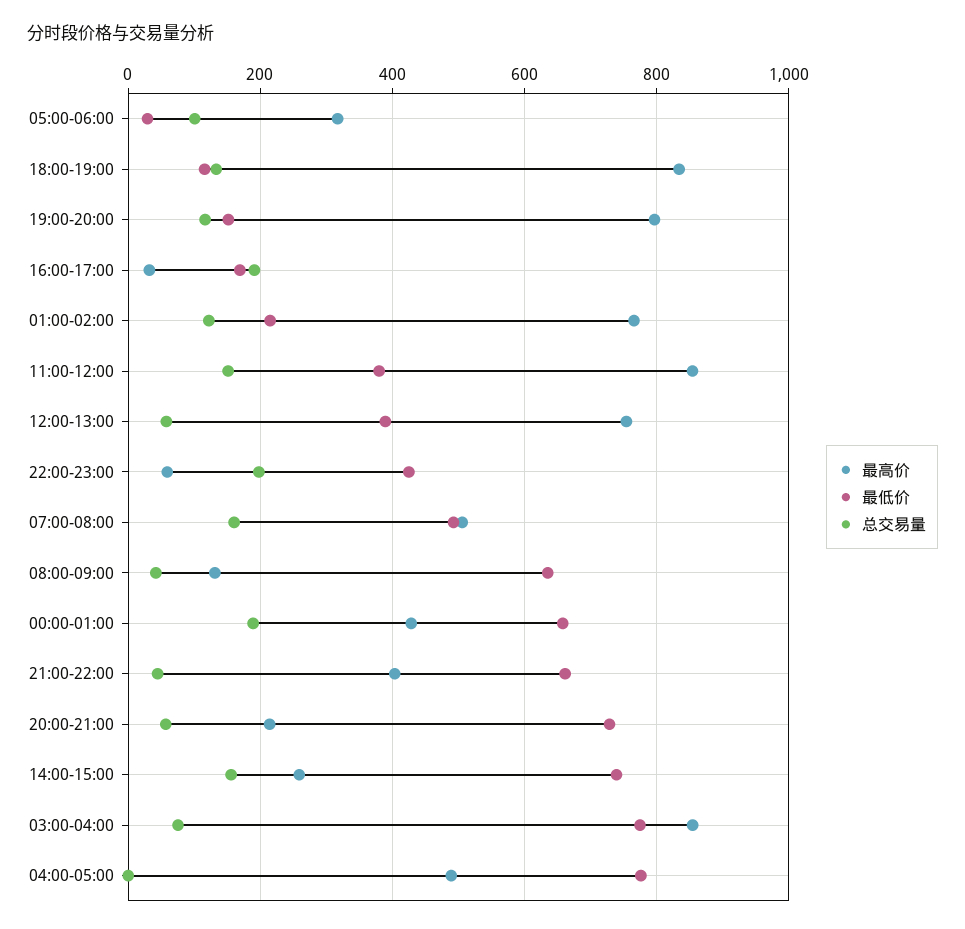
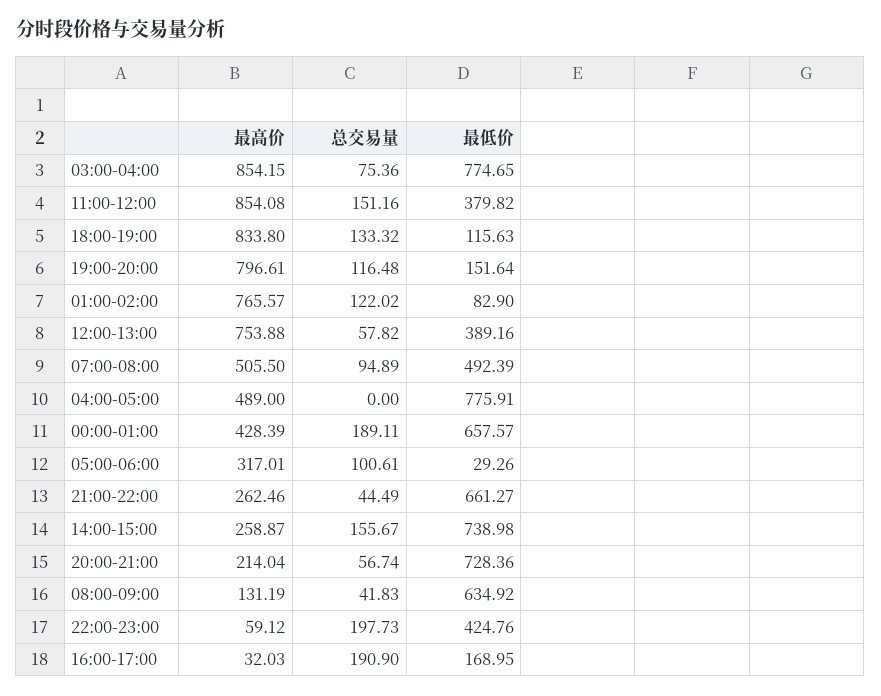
  {
    "最高价": {
      "05:00-06:00": 317.01,
      "18:00-19:00": 833.8,
      "19:00-20:00": 796.61,
      "16:00-17:00": 32.03,
      "01:00-02:00": 765.57,
      "11:00-12:00": 854.08,
      "12:00-13:00": 753.88,
      "22:00-23:00": 59.12,
      "07:00-08:00": 505.5,
      "08:00-09:00": 131.19,
      "00:00-01:00": 428.39,
-     "21:00-22:00": 400,
+     "21:00-22:00": 262.46,
      "20:00-21:00": 214.04,
      "14:00-15:00": 258.87,
      "03:00-04:00": 854.15,
      "04:00-05:00": 489
    },
    "最低价": {
      "05:00-06:00": 29.26,
      "18:00-19:00": 115.63,
      "19:00-20:00": 151.64,
      "16:00-17:00": 168.95,
-     "01:00-02:00": 220,
+     "01:00-02:00": 82.9,
      "11:00-12:00": 379.82,
      "12:00-13:00": 389.16,
      "22:00-23:00": 424.76,
      "07:00-08:00": 492.39,
      "08:00-09:00": 634.92,
      "00:00-01:00": 657.57,
      "21:00-22:00": 661.27,
      "20:00-21:00": 728.36,
      "14:00-15:00": 738.98,
      "03:00-04:00": 774.65,
      "04:00-05:00": 775.91
    },
    "总交易量": {
      "05:00-06:00": 100.61,
      "18:00-19:00": 133.32,
      "19:00-20:00": 116.48,
      "16:00-17:00": 190.9,
      "01:00-02:00": 122.02,
      "11:00-12:00": 151.16,
      "12:00-13:00": 57.82,
      "22:00-23:00": 197.73,
-     "07:00-08:00": 160,
+     "07:00-08:00": 94.89,
      "08:00-09:00": 41.83,
      "00:00-01:00": 189.11,
      "21:00-22:00": 44.49,
      "20:00-21:00": 56.74,
      "14:00-15:00": 155.67,
      "03:00-04:00": 75.36,
      "04:00-05:00": 0
    }
  }

